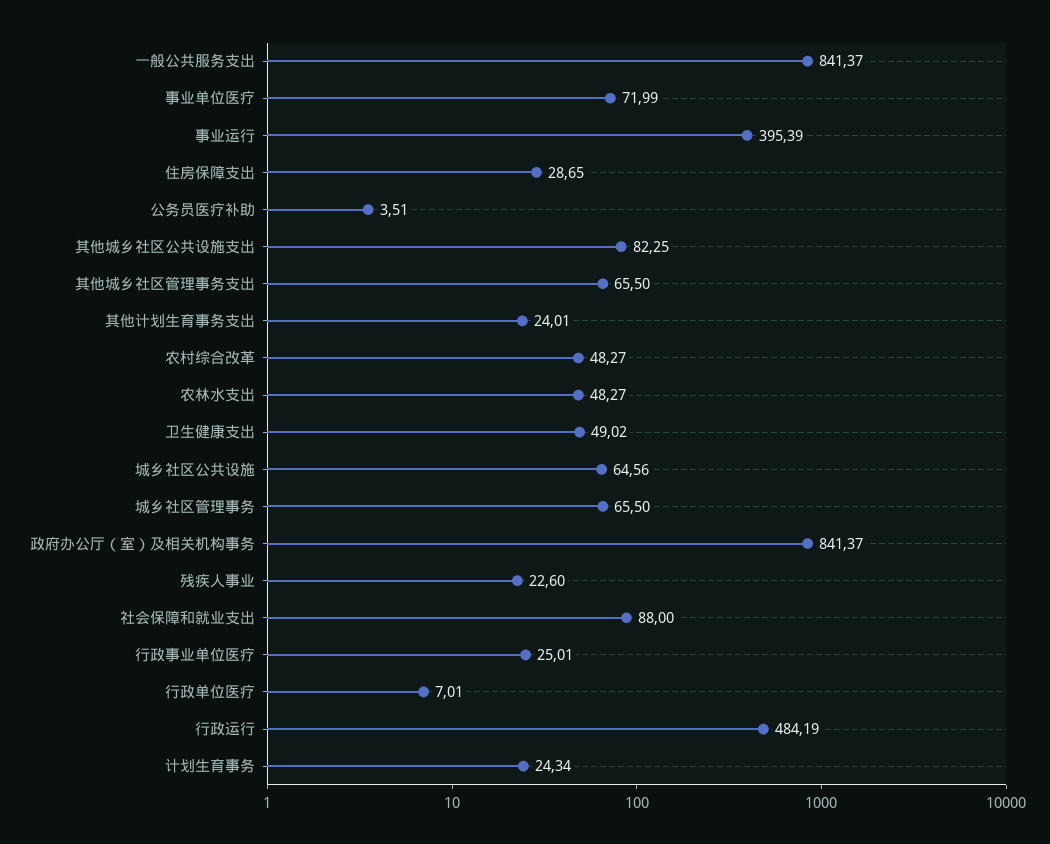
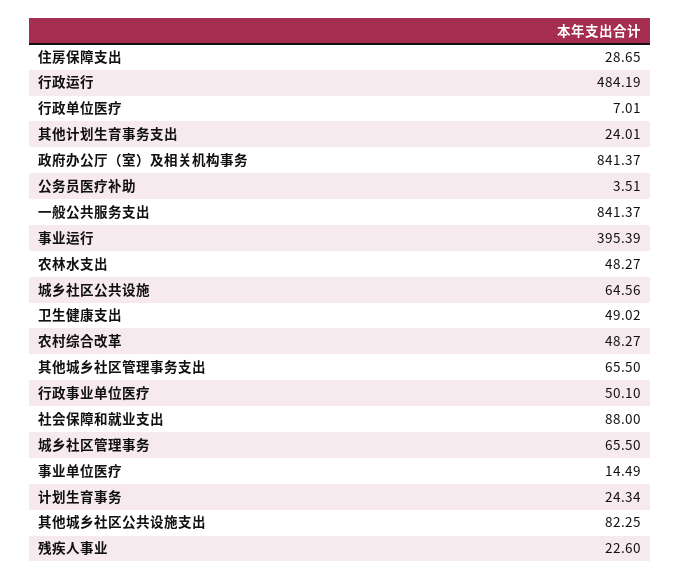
  {
    "一般公共服务支出": 841.37,
-   "事业单位医疗": 71.99,
+   "事业单位医疗": 14.49,
    "事业运行": 395.39,
    "住房保障支出": 28.65,
    "公务员医疗补助": 3.51,
    "其他城乡社区公共设施支出": 82.25,
    "其他城乡社区管理事务支出": 65.5,
    "其他计划生育事务支出": 24.01,
    "农村综合改革": 48.27,
    "农林水支出": 48.27,
    "卫生健康支出": 49.02,
    "城乡社区公共设施": 64.56,
    "城乡社区管理事务": 65.5,
    "政府办公厅（室）及相关机构事务": 841.37,
    "残疾人事业": 22.6,
    "社会保障和就业支出": 88,
-   "行政事业单位医疗": 25.01,
+   "行政事业单位医疗": 50.1,
    "行政单位医疗": 7.01,
    "行政运行": 484.19,
    "计划生育事务": 24.34
  }

